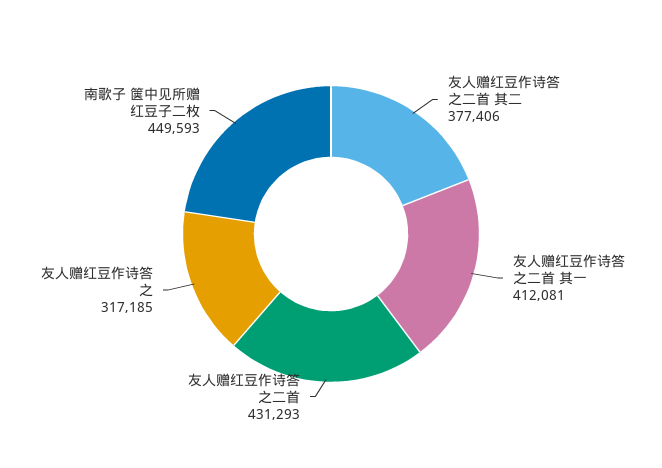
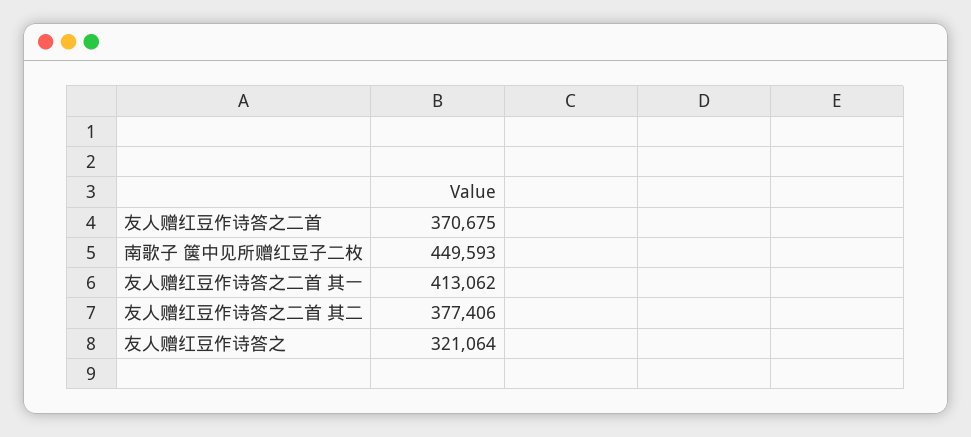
  {
    "友人赠红豆作诗答之二首 其二": 377406,
-   "友人赠红豆作诗答之二首 其一": 412081,
+   "友人赠红豆作诗答之二首 其一": 413062,
-   "友人赠红豆作诗答之二首": 431293,
+   "友人赠红豆作诗答之二首": 370675,
-   "友人赠红豆作诗答之": 317185,
+   "友人赠红豆作诗答之": 321064,
    "南歌子 箧中见所赠红豆子二枚": 449593
  }

